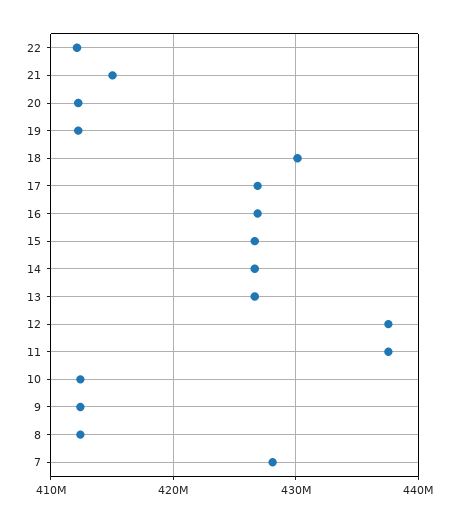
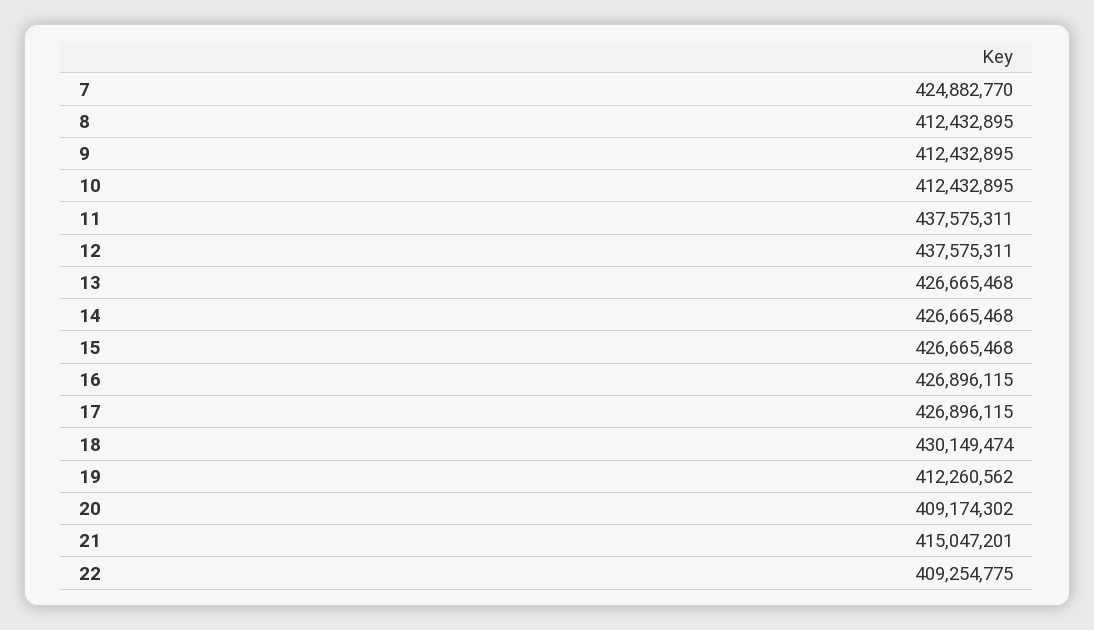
  {
-   "22": 412000000,
+   "22": 409254775,
    "21": 415047201,
-   "20": 412000000,
+   "20": 409174302,
    "19": 412260562,
    "18": 430149474,
    "17": 426896115,
    "16": 426896115,
    "15": 426665468,
    "14": 426665468,
    "13": 426665468,
    "12": 437575311,
    "11": 437575311,
    "10": 412432895,
    "9": 412432895,
    "8": 412432895,
-   "7": 428000000
+   "7": 424882770
  }

